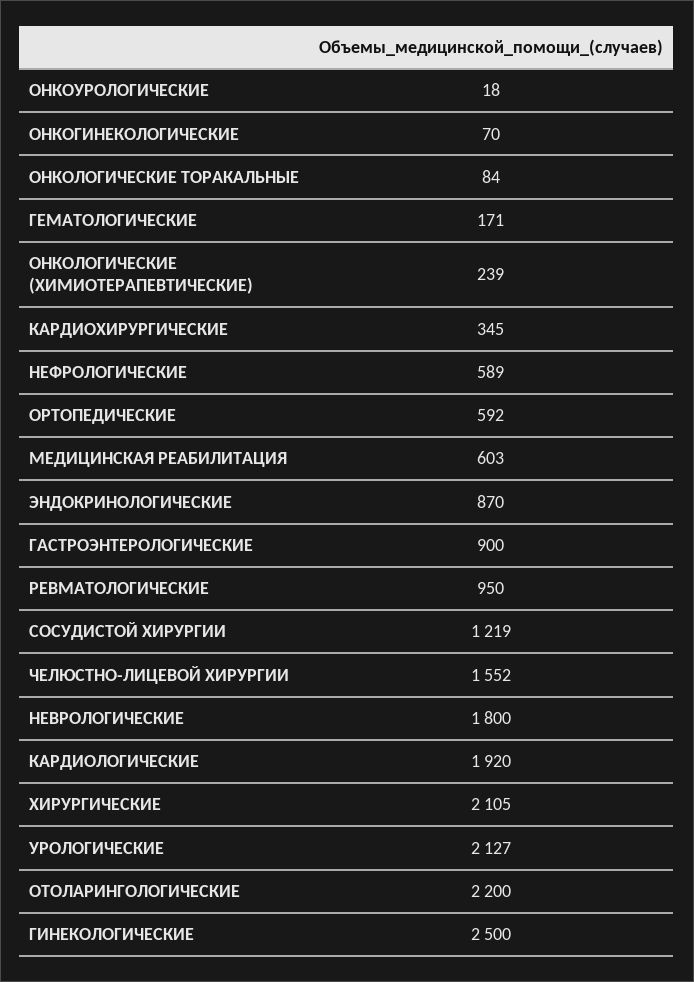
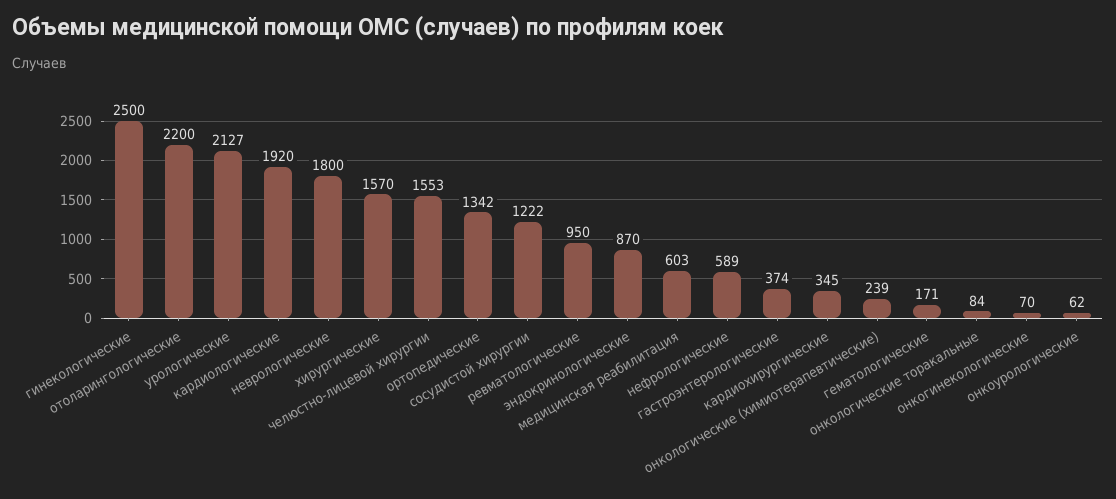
  {
-   "ОНКОУРОЛОГИЧЕСКИЕ": 18,
+   "ОНКОУРОЛОГИЧЕСКИЕ": 62,
    "ОНКОГИНЕКОЛОГИЧЕСКИЕ": 70,
    "ОНКОЛОГИЧЕСКИЕ ТОРАКАЛЬНЫЕ": 84,
    "ГЕМАТОЛОГИЧЕСКИЕ": 171,
    "ОНКОЛОГИЧЕСКИЕ (ХИМИОТЕРАПЕВТИЧЕСКИЕ)": 239,
    "КАРДИОХИРУРГИЧЕСКИЕ": 345,
    "НЕФРОЛОГИЧЕСКИЕ": 589,
-   "ОРТОПЕДИЧЕСКИЕ": 592,
+   "ОРТОПЕДИЧЕСКИЕ": 1342,
    "МЕДИЦИНСКАЯ РЕАБИЛИТАЦИЯ": 603,
    "ЭНДОКРИНОЛОГИЧЕСКИЕ": 870,
-   "ГАСТРОЭНТЕРОЛОГИЧЕСКИЕ": 900,
+   "ГАСТРОЭНТЕРОЛОГИЧЕСКИЕ": 374,
    "РЕВМАТОЛОГИЧЕСКИЕ": 950,
-   "СОСУДИСТОЙ ХИРУРГИИ": 1219,
+   "СОСУДИСТОЙ ХИРУРГИИ": 1222,
-   "ЧЕЛЮСТНО-ЛИЦЕВОЙ ХИРУРГИИ": 1552,
+   "ЧЕЛЮСТНО-ЛИЦЕВОЙ ХИРУРГИИ": 1553,
    "НЕВРОЛОГИЧЕСКИЕ": 1800,
    "КАРДИОЛОГИЧЕСКИЕ": 1920,
-   "ХИРУРГИЧЕСКИЕ": 2105,
+   "ХИРУРГИЧЕСКИЕ": 1570,
    "УРОЛОГИЧЕСКИЕ": 2127,
    "ОТОЛАРИНГОЛОГИЧЕСКИЕ": 2200,
    "ГИНЕКОЛОГИЧЕСКИЕ": 2500
  }

